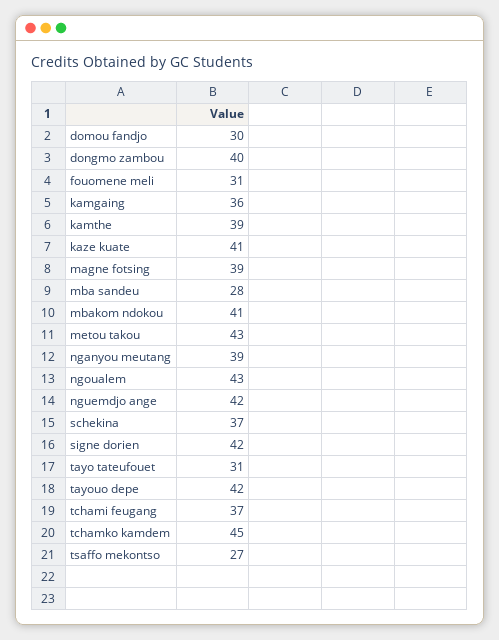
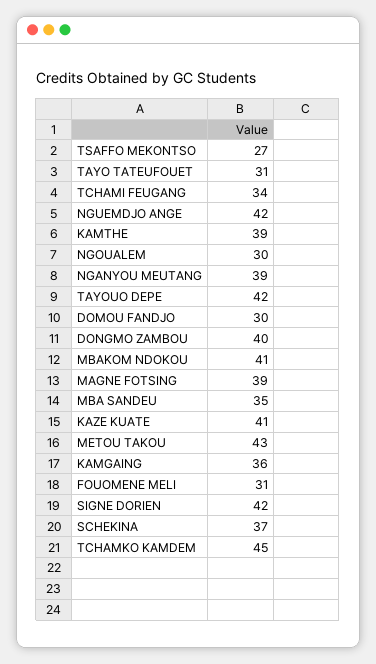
  {
    "domou fandjo": 30,
    "dongmo zambou": 40,
    "fouomene meli": 31,
    "kamgaing": 36,
    "kamthe": 39,
    "kaze kuate": 41,
    "magne fotsing": 39,
-   "mba sandeu": 28,
+   "mba sandeu": 35,
    "mbakom ndokou": 41,
    "metou takou": 43,
    "nganyou meutang": 39,
-   "ngoualem": 43,
+   "ngoualem": 30,
    "nguemdjo ange": 42,
    "schekina": 37,
    "signe dorien": 42,
    "tayo tateufouet": 31,
    "tayouo depe": 42,
-   "tchami feugang": 37,
+   "tchami feugang": 34,
    "tchamko kamdem": 45,
    "tsaffo mekontso": 27
  }

